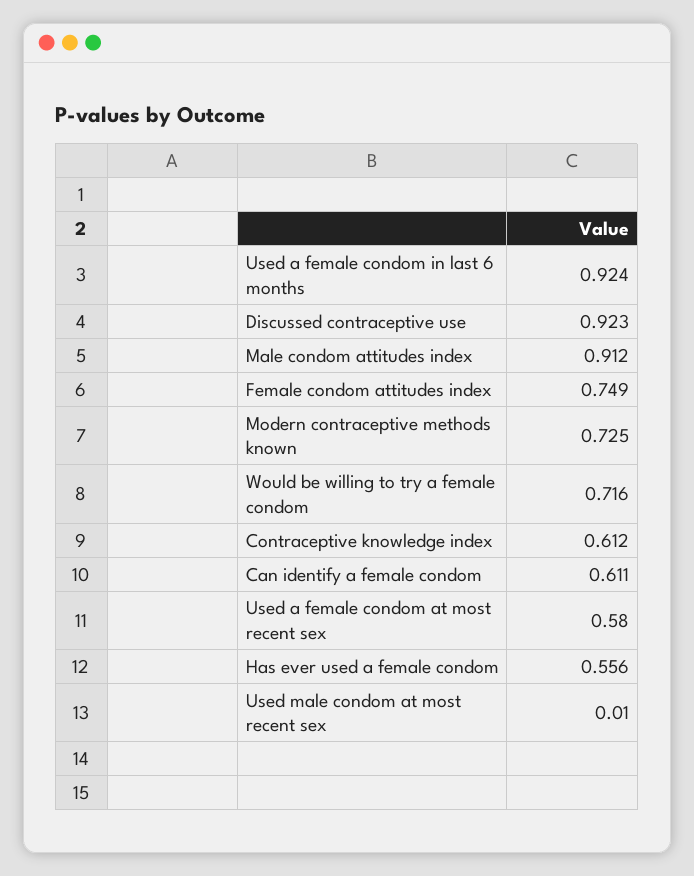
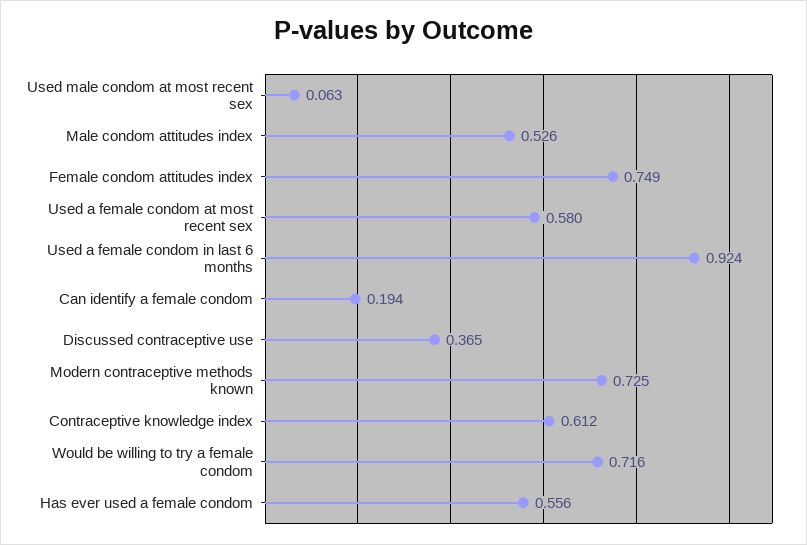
  {
    "Used a female condom in last 6 months": 0.924,
-   "Discussed contraceptive use": 0.923,
+   "Discussed contraceptive use": 0.365,
-   "Male condom attitudes index": 0.912,
+   "Male condom attitudes index": 0.526,
    "Female condom attitudes index": 0.749,
    "Modern contraceptive methods known": 0.725,
    "Would be willing to try a female condom": 0.716,
    "Contraceptive knowledge index": 0.612,
-   "Can identify a female condom": 0.611,
+   "Can identify a female condom": 0.194,
    "Used a female condom at most recent sex": 0.58,
    "Has ever used a female condom": 0.556,
-   "Used male condom at most recent sex": 0.01
+   "Used male condom at most recent sex": 0.063
  }

